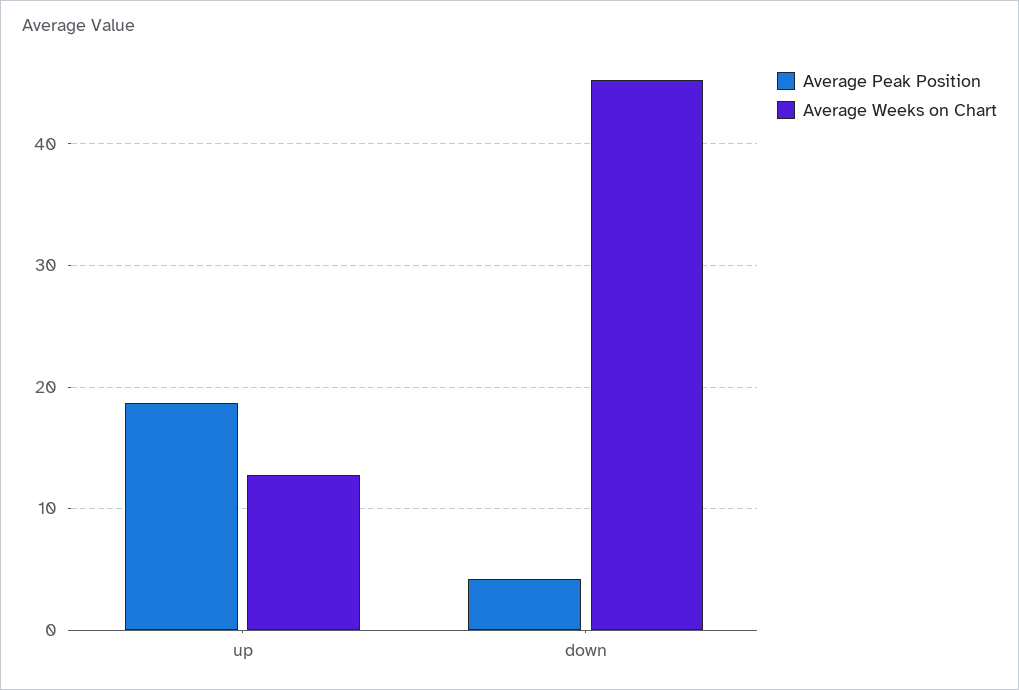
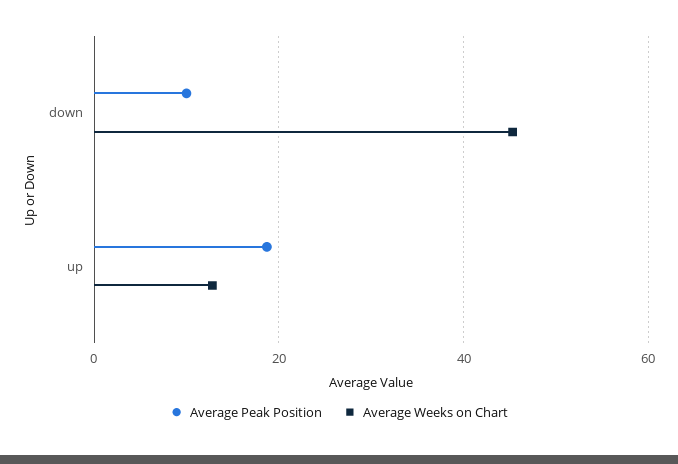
  {
    "Average Peak Position": {
      "up": 19,
-     "down": 4
+     "down": 10
    },
    "Average Weeks on Chart": {
      "up": 13,
      "down": 45
    }
  }

